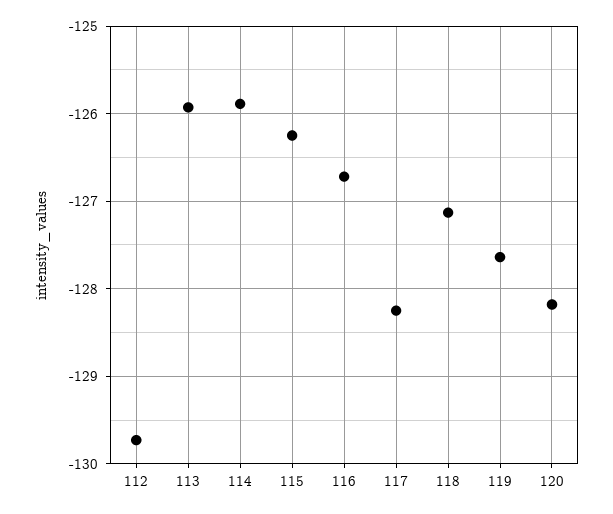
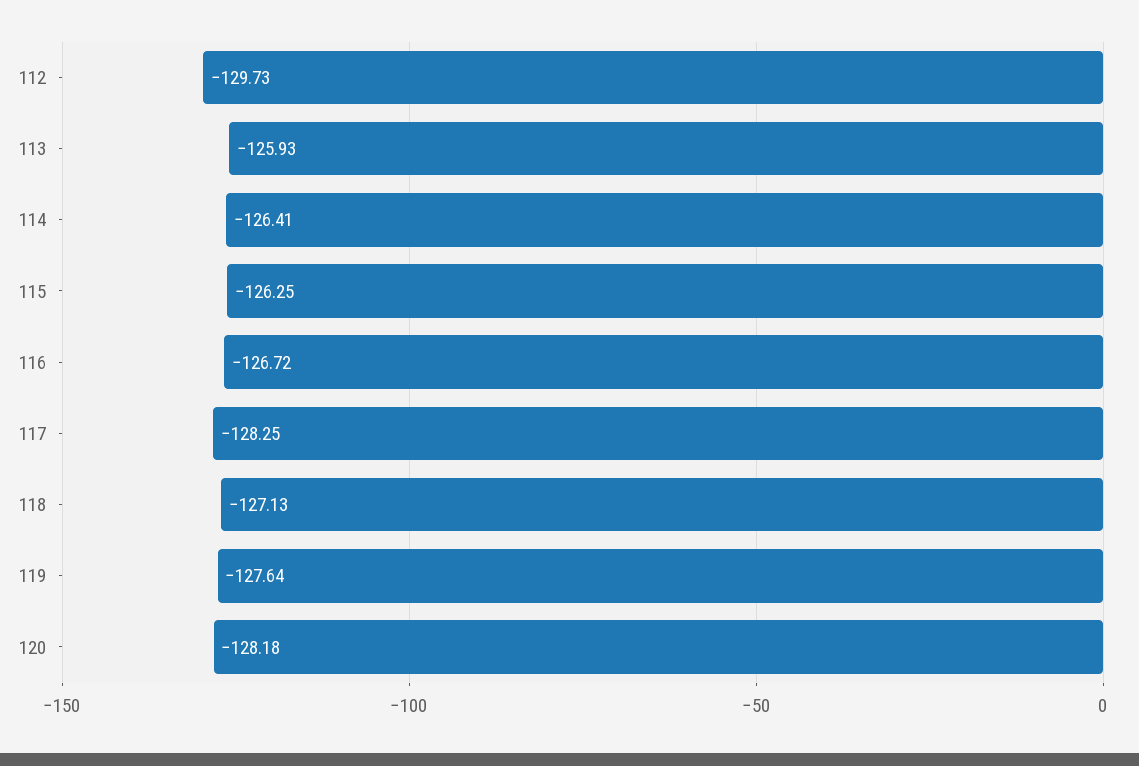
  {
    "112": -129.73,
    "113": -125.93,
-   "114": -125.9,
+   "114": -126.41,
    "115": -126.25,
    "116": -126.72,
    "117": -128.25,
    "118": -127.13,
    "119": -127.64,
    "120": -128.18
  }

